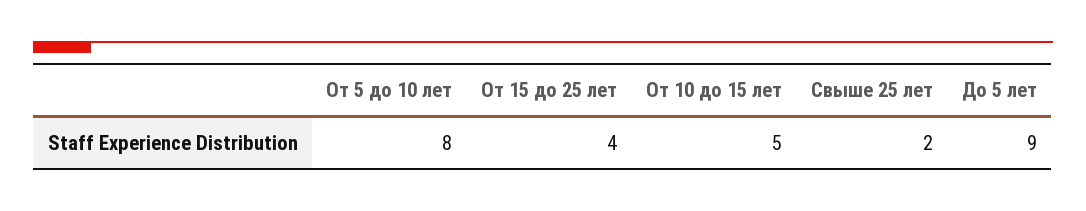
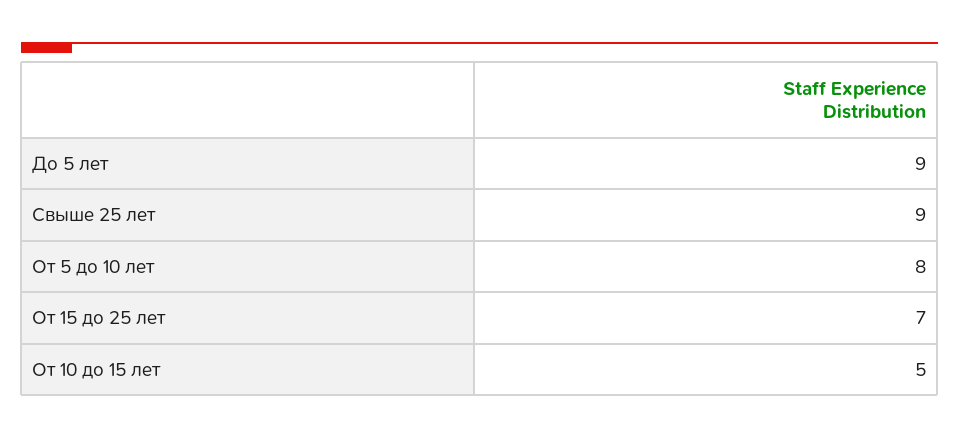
  {
    "От 5 до 10 лет": 8,
-   "От 15 до 25 лет": 4,
+   "От 15 до 25 лет": 7,
    "От 10 до 15 лет": 5,
-   "Свыше 25 лет": 2,
+   "Свыше 25 лет": 9,
    "До 5 лет": 9
  }

